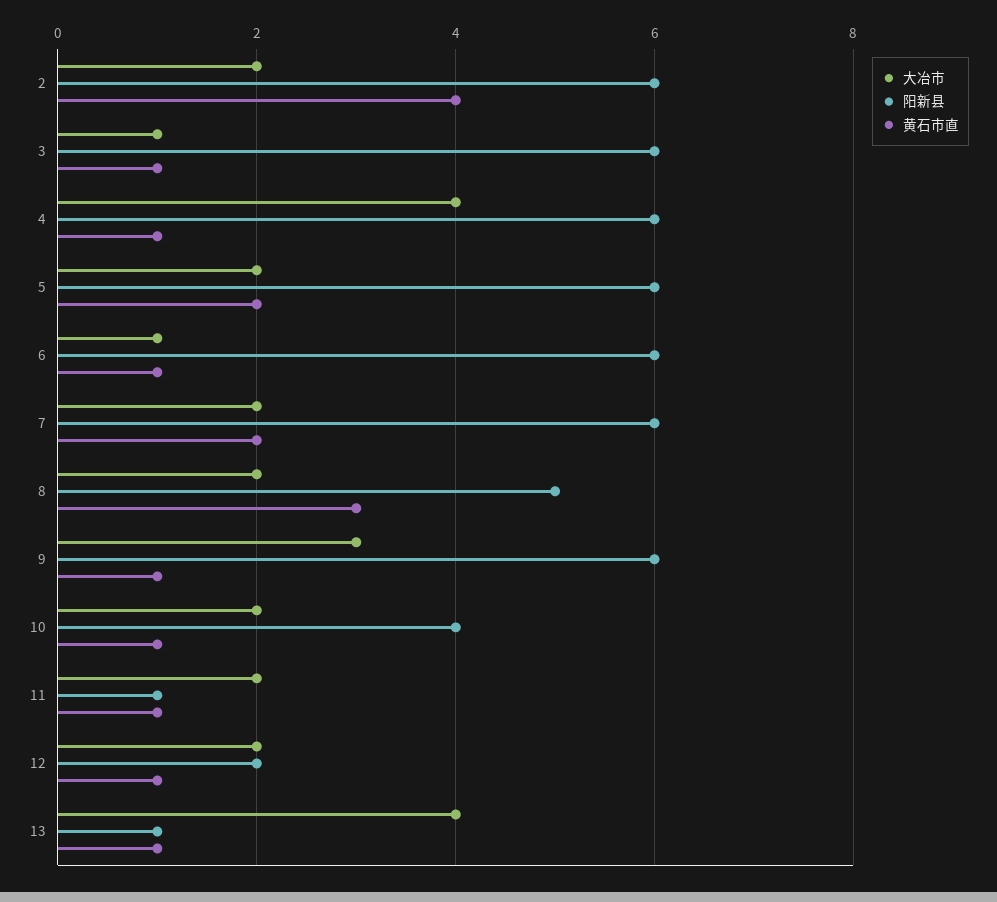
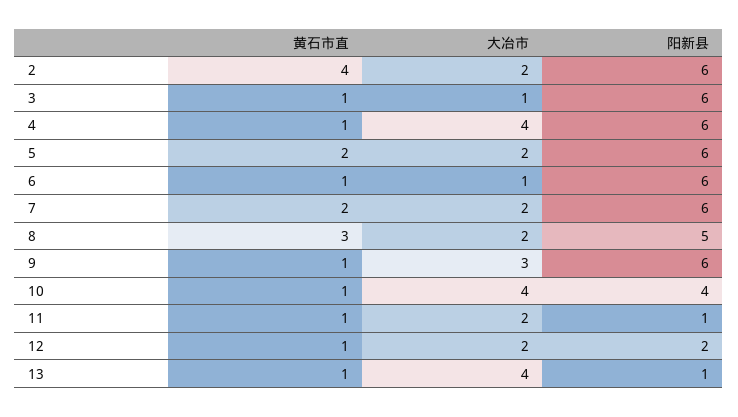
  {
    "大冶市": {
      "2": 2,
      "3": 1,
      "4": 4,
      "5": 2,
      "6": 1,
      "7": 2,
      "8": 2,
      "9": 3,
-     "10": 2,
+     "10": 4,
      "11": 2,
      "12": 2,
      "13": 4
    },
    "阳新县": {
      "2": 6,
      "3": 6,
      "4": 6,
      "5": 6,
      "6": 6,
      "7": 6,
      "8": 5,
      "9": 6,
      "10": 4,
      "11": 1,
      "12": 2,
      "13": 1
    },
    "黄石市直": {
      "2": 4,
      "3": 1,
      "4": 1,
      "5": 2,
      "6": 1,
      "7": 2,
      "8": 3,
      "9": 1,
      "10": 1,
      "11": 1,
      "12": 1,
      "13": 1
    }
  }

